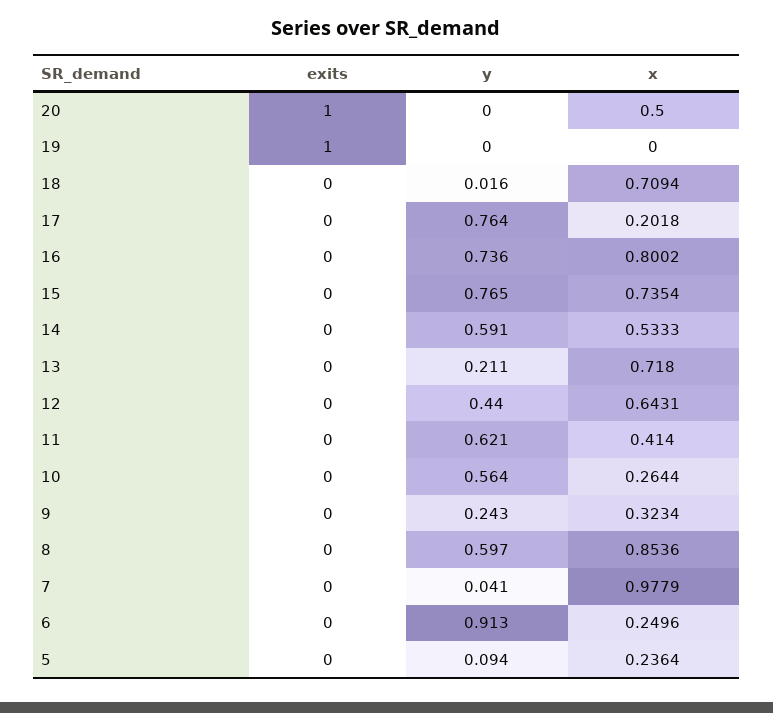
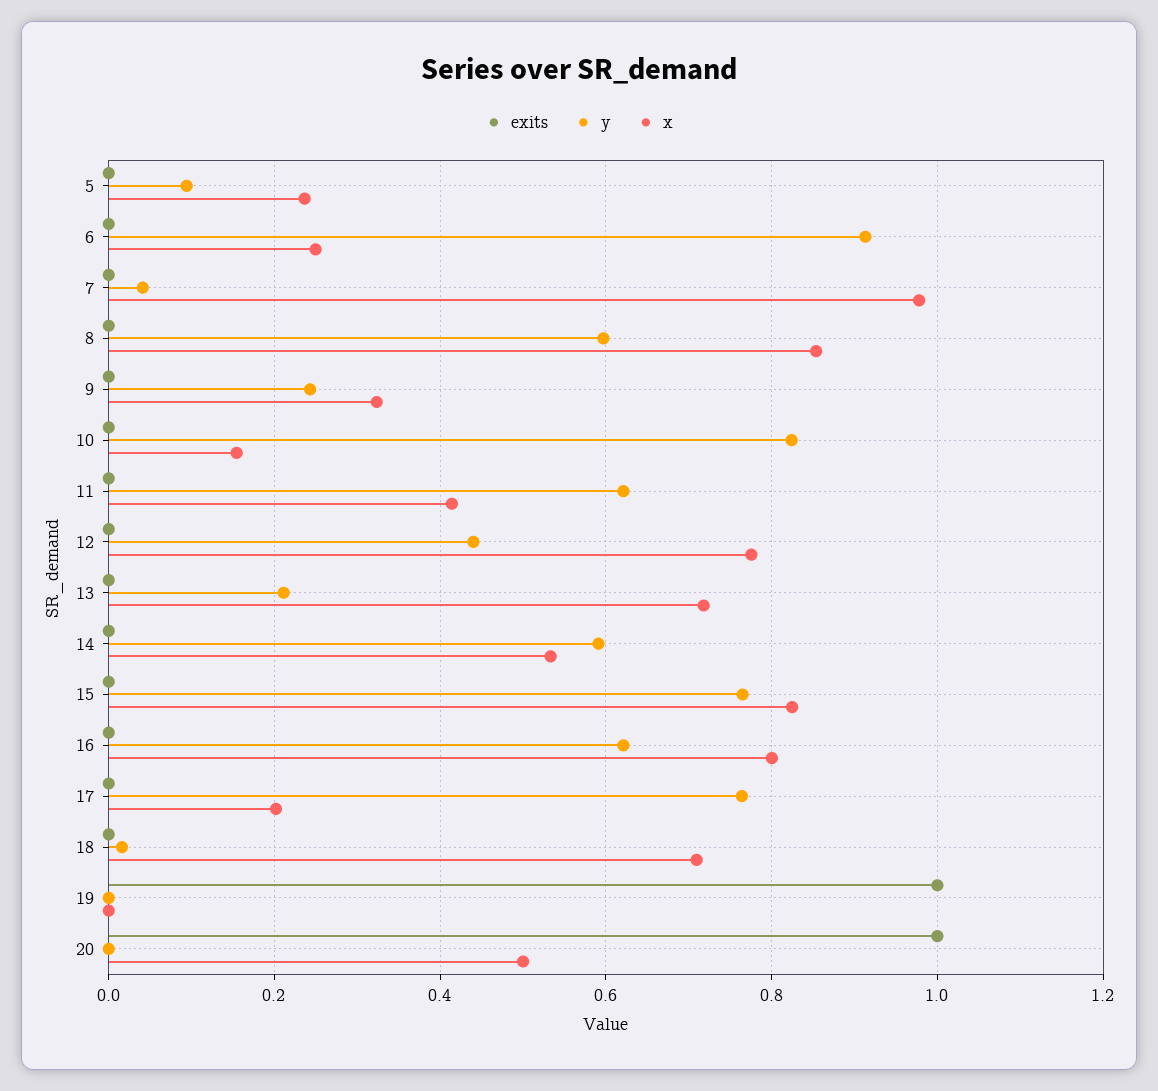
  {
    "exits": {
      "20": 1,
      "19": 1,
      "18": 0,
      "17": 0,
      "16": 0,
      "15": 0,
      "14": 0,
      "13": 0,
      "12": 0,
      "11": 0,
      "10": 0,
      "9": 0,
      "8": 0,
      "7": 0,
      "6": 0,
      "5": 0
    },
    "y": {
      "20": 0,
      "19": 0,
      "18": 0.016,
      "17": 0.764,
-     "16": 0.736,
+     "16": 0.62,
      "15": 0.765,
      "14": 0.591,
      "13": 0.211,
      "12": 0.44,
      "11": 0.621,
-     "10": 0.564,
+     "10": 0.82,
      "9": 0.243,
      "8": 0.597,
      "7": 0.041,
      "6": 0.913,
      "5": 0.094
    },
    "x": {
      "20": 0.5,
      "19": 0,
      "18": 0.7094,
      "17": 0.2018,
      "16": 0.8002,
-     "15": 0.7354,
+     "15": 0.82,
      "14": 0.5333,
      "13": 0.718,
-     "12": 0.6431,
+     "12": 0.78,
      "11": 0.414,
-     "10": 0.2644,
+     "10": 0.16,
      "9": 0.3234,
      "8": 0.8536,
      "7": 0.9779,
      "6": 0.2496,
      "5": 0.2364
    }
  }

